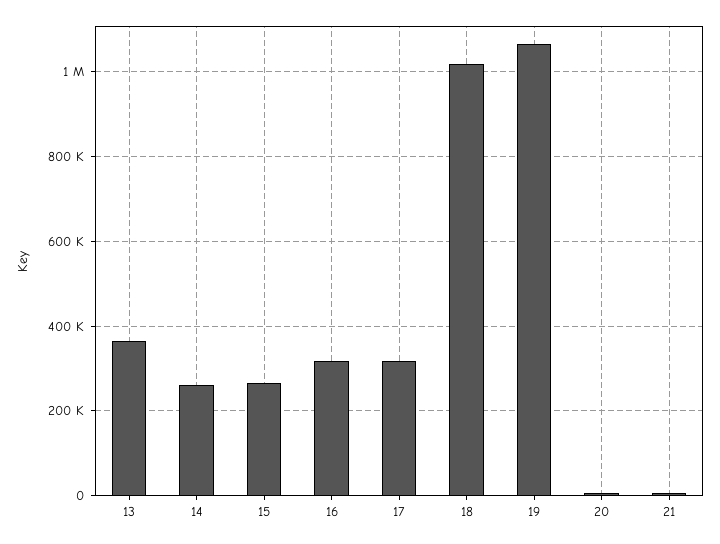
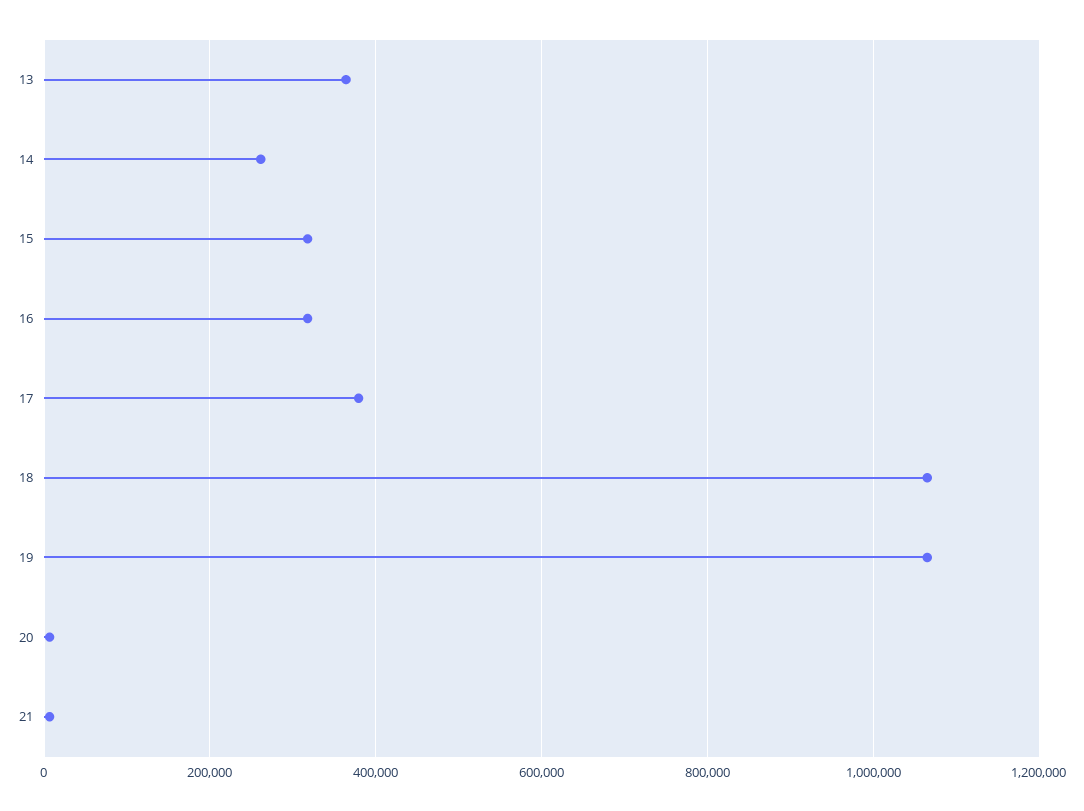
  {
    "13": 360000,
    "14": 260000,
-   "15": 260000,
+   "15": 320000,
    "16": 320000,
-   "17": 320000,
+   "17": 380000,
-   "18": 1020000,
+   "18": 1060000,
    "19": 1060000,
    "20": 0,
    "21": 0
  }

